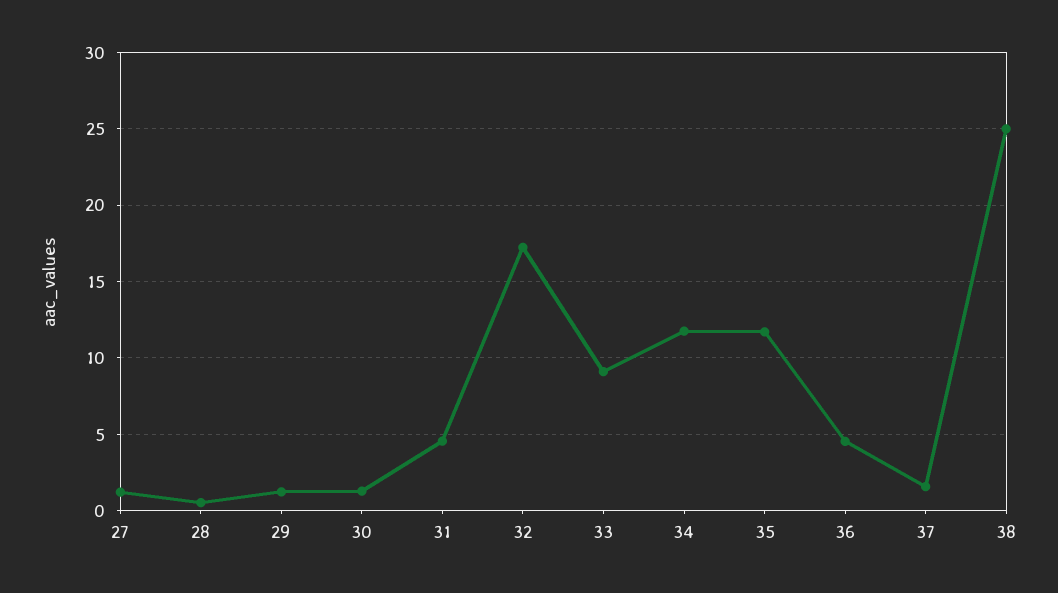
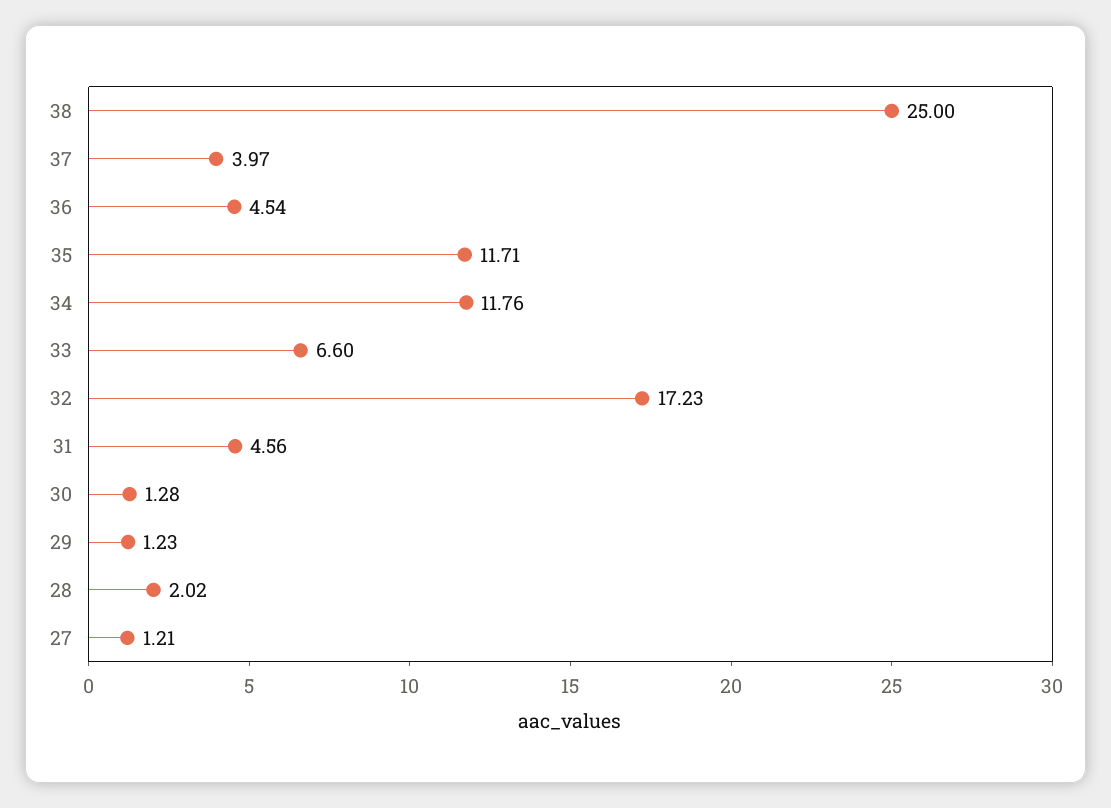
  {
    "27": 1.21,
-   "28": 0.5,
+   "28": 2.02,
    "29": 1.23,
    "30": 1.28,
    "31": 4.56,
    "32": 17.23,
-   "33": 9,
+   "33": 6.6,
    "34": 11.76,
    "35": 11.71,
    "36": 4.54,
-   "37": 1.5,
+   "37": 3.97,
    "38": 25
  }

